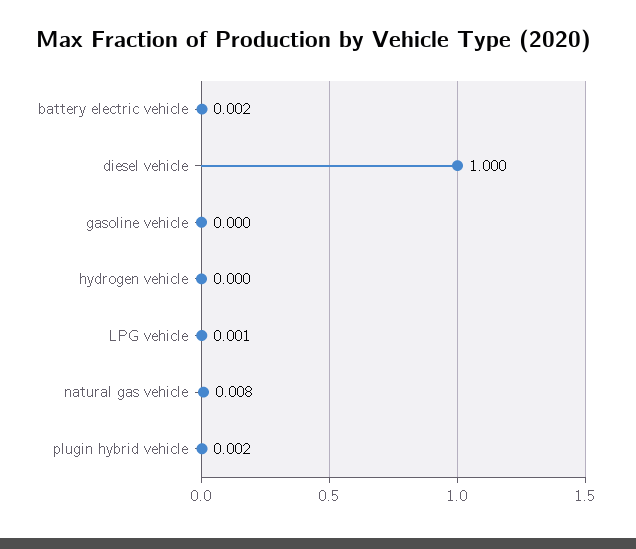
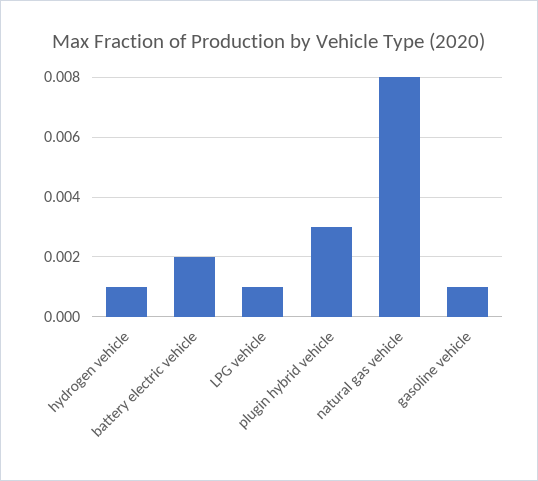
  {
    "battery electric vehicle": 0.002,
-   "diesel vehicle": 1,
-   "gasoline vehicle": 0,
+   "gasoline vehicle": 0.001,
-   "hydrogen vehicle": 0,
+   "hydrogen vehicle": 0.001,
    "LPG vehicle": 0.001,
    "natural gas vehicle": 0.008,
-   "plugin hybrid vehicle": 0.002
+   "plugin hybrid vehicle": 0.003
  }

